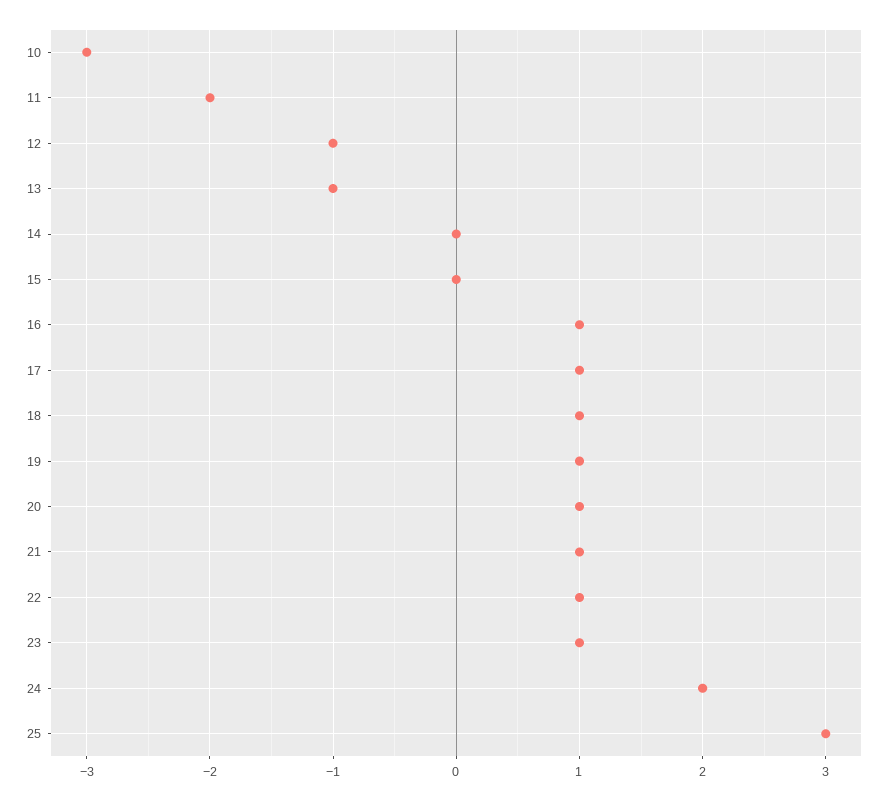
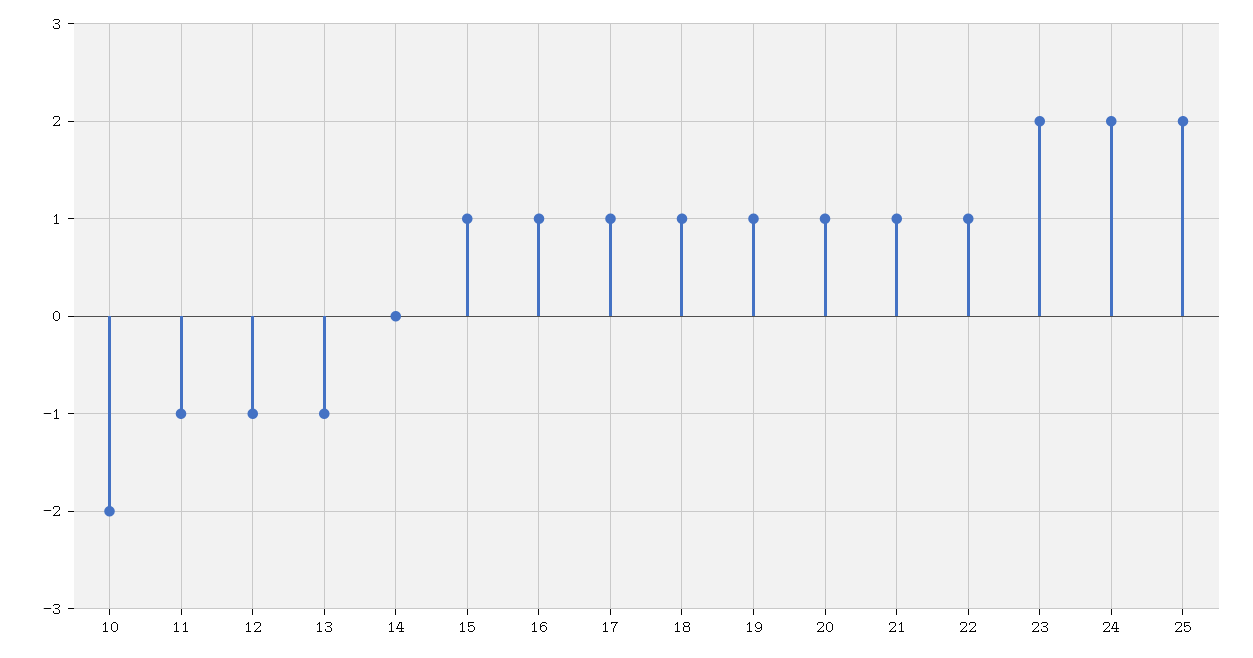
  {
-   "10": -3,
+   "10": -2,
-   "11": -2,
+   "11": -1,
    "12": -1,
    "13": -1,
    "14": 0,
-   "15": 0,
+   "15": 1,
    "16": 1,
    "17": 1,
    "18": 1,
    "19": 1,
    "20": 1,
    "21": 1,
    "22": 1,
-   "23": 1,
+   "23": 2,
    "24": 2,
-   "25": 3
+   "25": 2
  }

